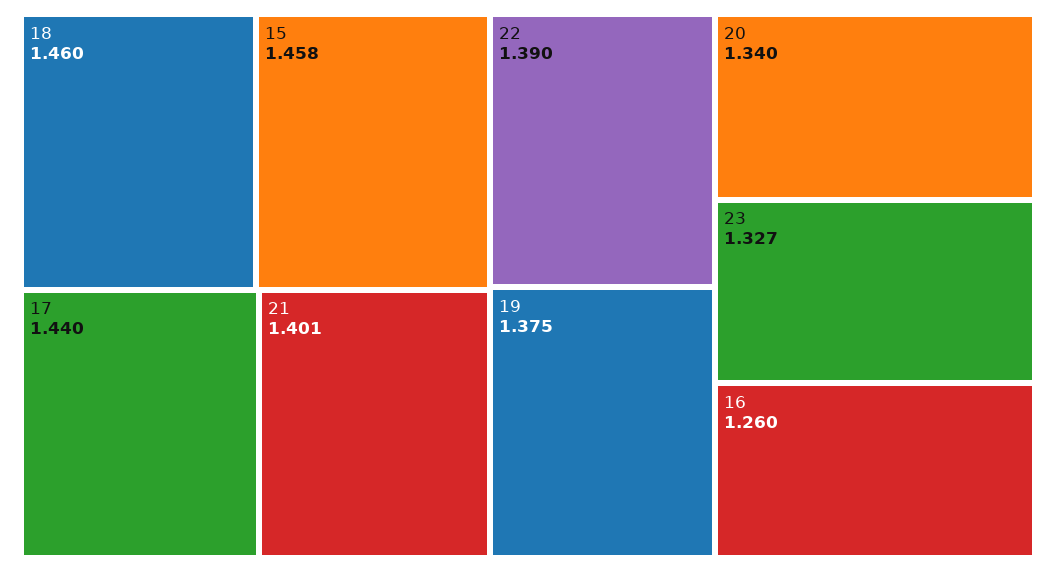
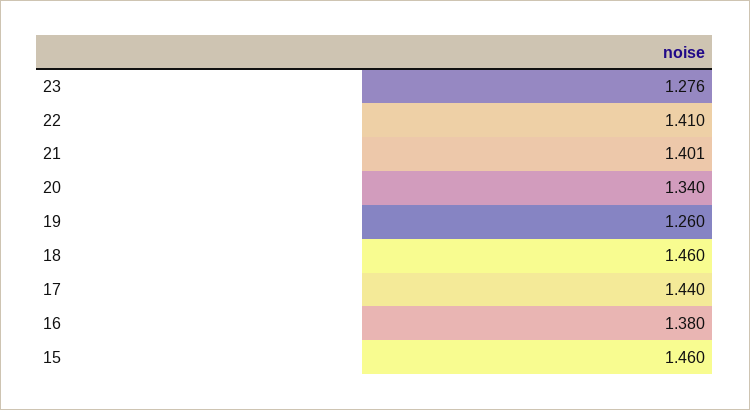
  {
    "18": 1.46,
-   "15": 1.458,
+   "15": 1.46,
    "17": 1.44,
    "21": 1.401,
-   "22": 1.39,
+   "22": 1.41,
-   "19": 1.375,
+   "19": 1.26,
    "20": 1.34,
-   "23": 1.327,
+   "23": 1.276,
-   "16": 1.26
+   "16": 1.38
  }

